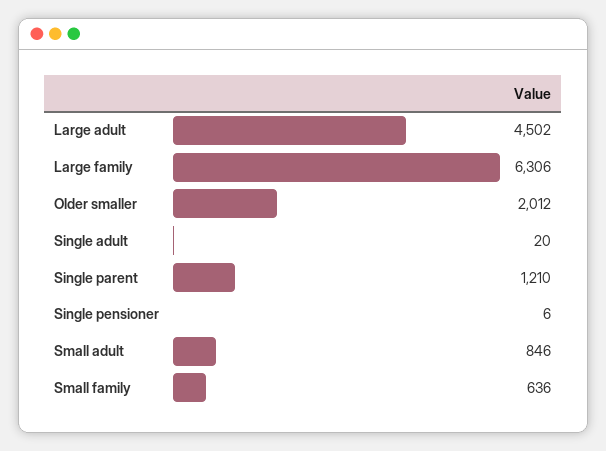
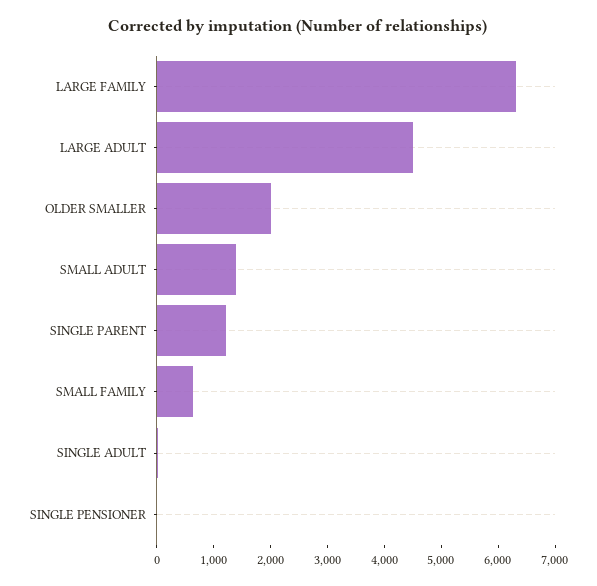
  {
    "Large adult": 4502,
    "Large family": 6306,
    "Older smaller": 2012,
    "Single adult": 20,
    "Single parent": 1210,
    "Single pensioner": 6,
-   "Small adult": 846,
+   "Small adult": 1400,
    "Small family": 636
  }

